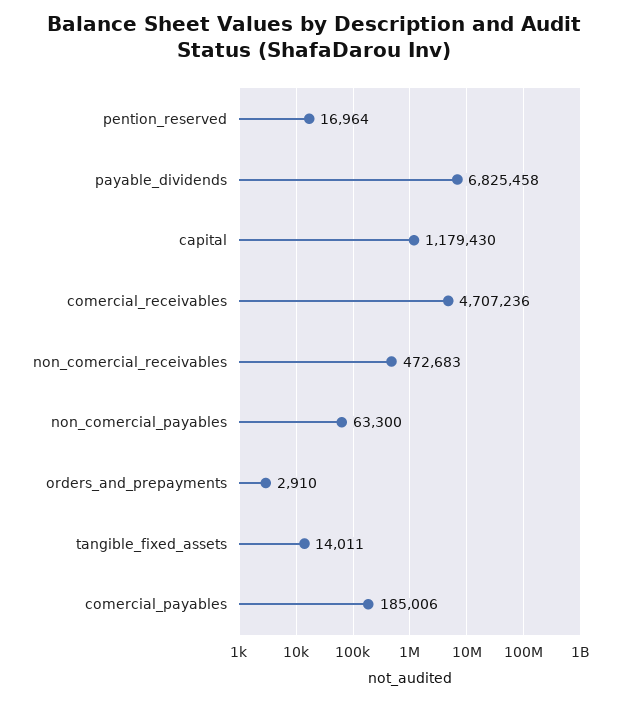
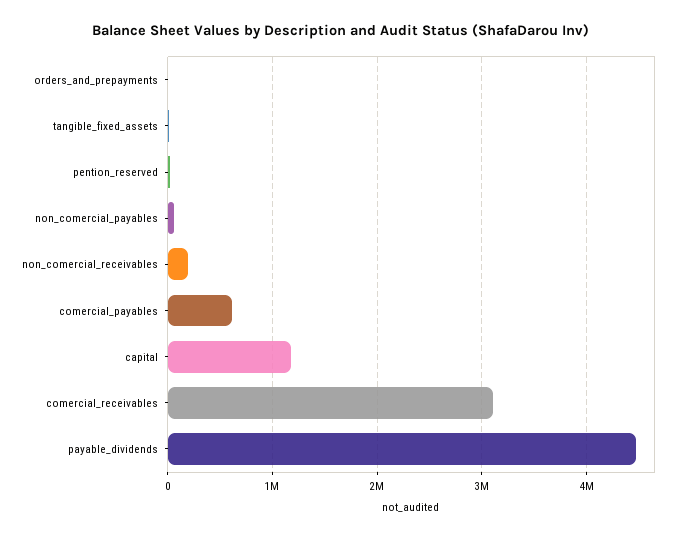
  {
    "pention_reserved": 16964,
-   "payable_dividends": 6825458,
+   "payable_dividends": 4500000,
    "capital": 1179430,
-   "comercial_receivables": 4707236,
+   "comercial_receivables": 3100000,
-   "non_comercial_receivables": 472683,
+   "non_comercial_receivables": 200000,
    "non_comercial_payables": 63300,
    "orders_and_prepayments": 2910,
    "tangible_fixed_assets": 14011,
-   "comercial_payables": 185006
+   "comercial_payables": 600000
  }

